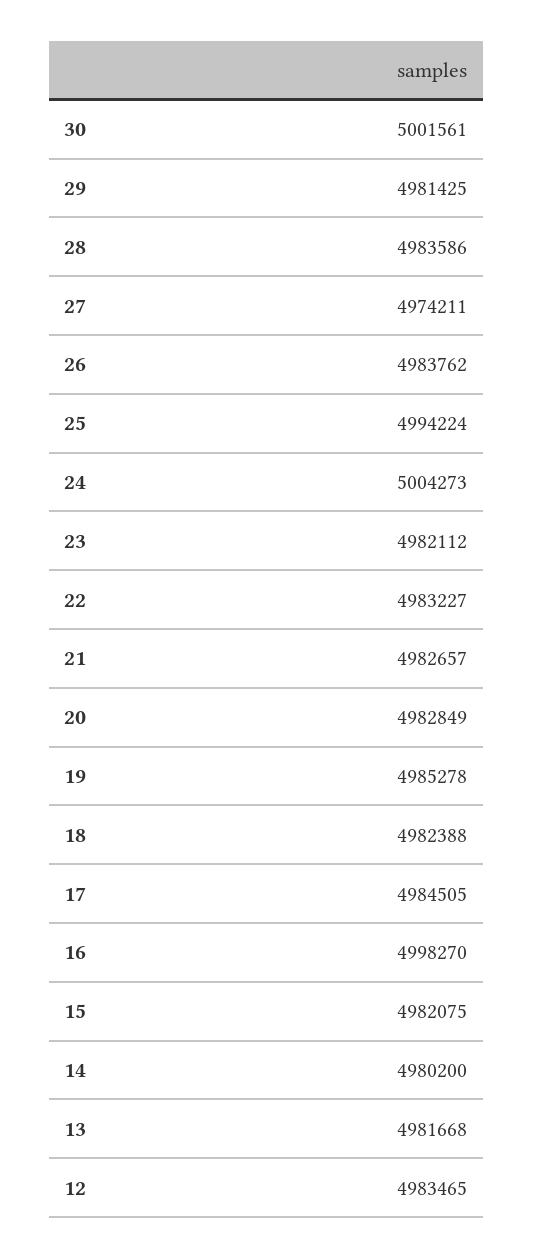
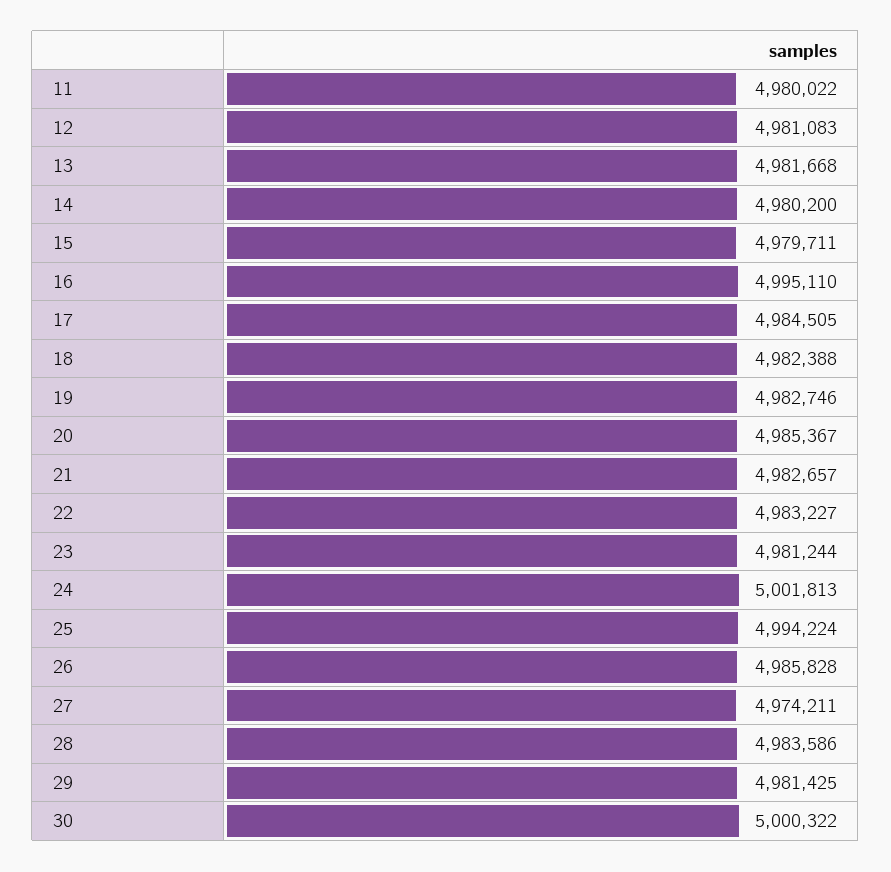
  {
-   "30": 5001561,
+   "30": 5000322,
    "29": 4981425,
    "28": 4983586,
    "27": 4974211,
-   "26": 4983762,
+   "26": 4985828,
    "25": 4994224,
-   "24": 5004273,
+   "24": 5001813,
-   "23": 4982112,
+   "23": 4981244,
    "22": 4983227,
    "21": 4982657,
-   "20": 4982849,
+   "20": 4985367,
-   "19": 4985278,
+   "19": 4982746,
    "18": 4982388,
    "17": 4984505,
-   "16": 4998270,
+   "16": 4995110,
-   "15": 4982075,
+   "15": 4979711,
    "14": 4980200,
    "13": 4981668,
-   "12": 4983465
+   "12": 4981083,
+   "11": 4980022
  }

